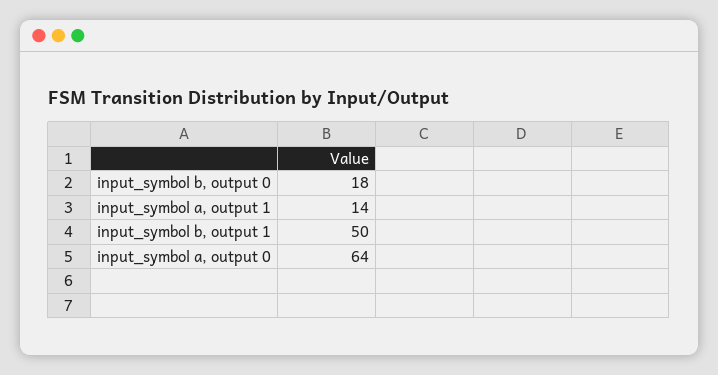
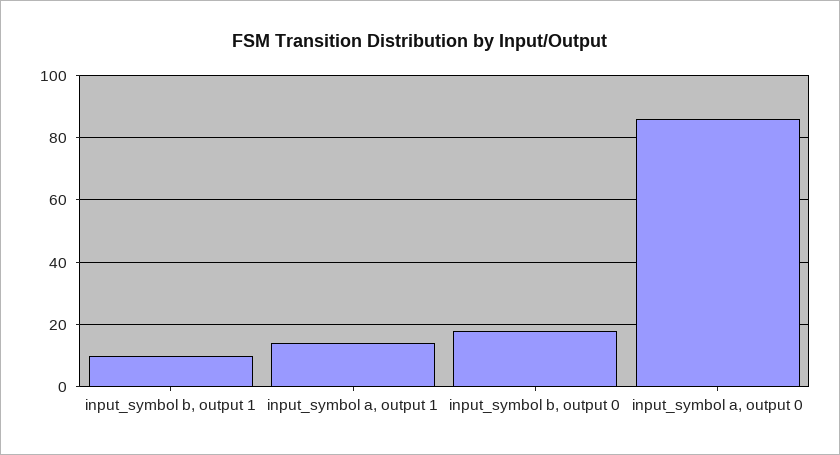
  {
    "input_symbol b, output 0": 18,
    "input_symbol a, output 1": 14,
-   "input_symbol b, output 1": 50,
+   "input_symbol b, output 1": 10,
-   "input_symbol a, output 0": 64
+   "input_symbol a, output 0": 85
  }

